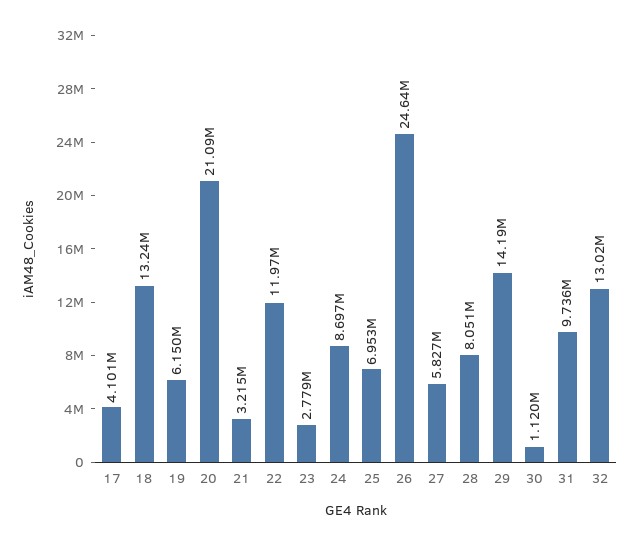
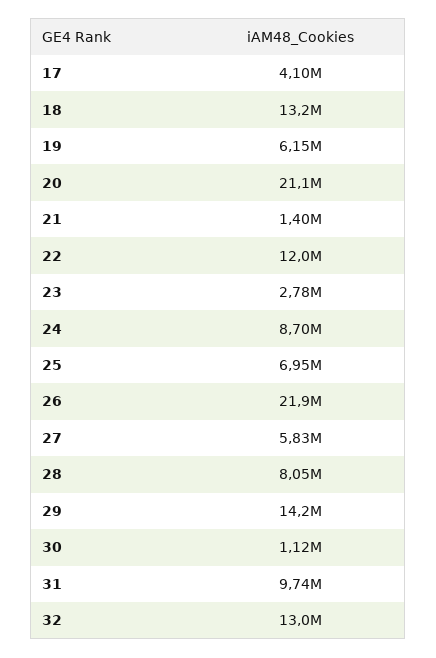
  {
    "17": 4101000,
    "18": 13240000,
    "19": 6150000,
    "20": 21090000,
-   "21": 3215000,
+   "21": 1400000,
    "22": 11970000,
    "23": 2779000,
    "24": 8697000,
    "25": 6953000,
-   "26": 24640000,
+   "26": 21900000,
    "27": 5827000,
    "28": 8051000,
    "29": 14190000,
    "30": 1120000,
    "31": 9736000,
    "32": 13020000
  }

